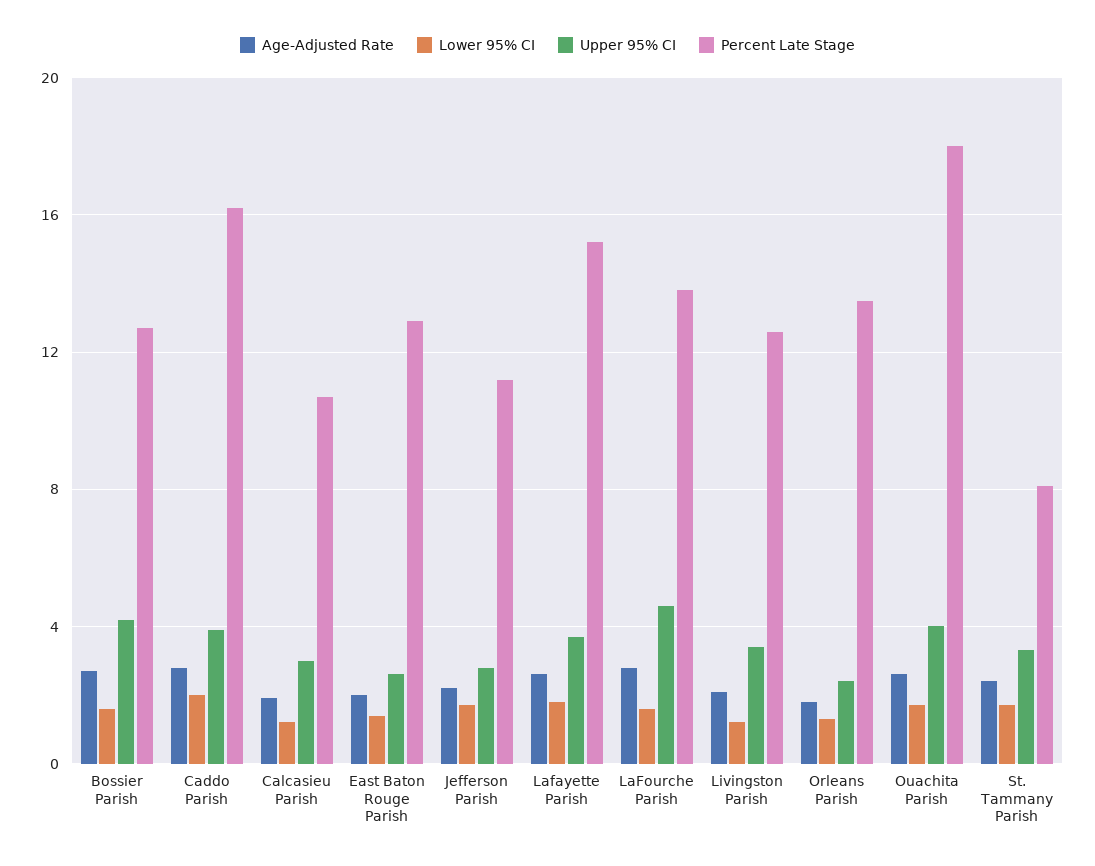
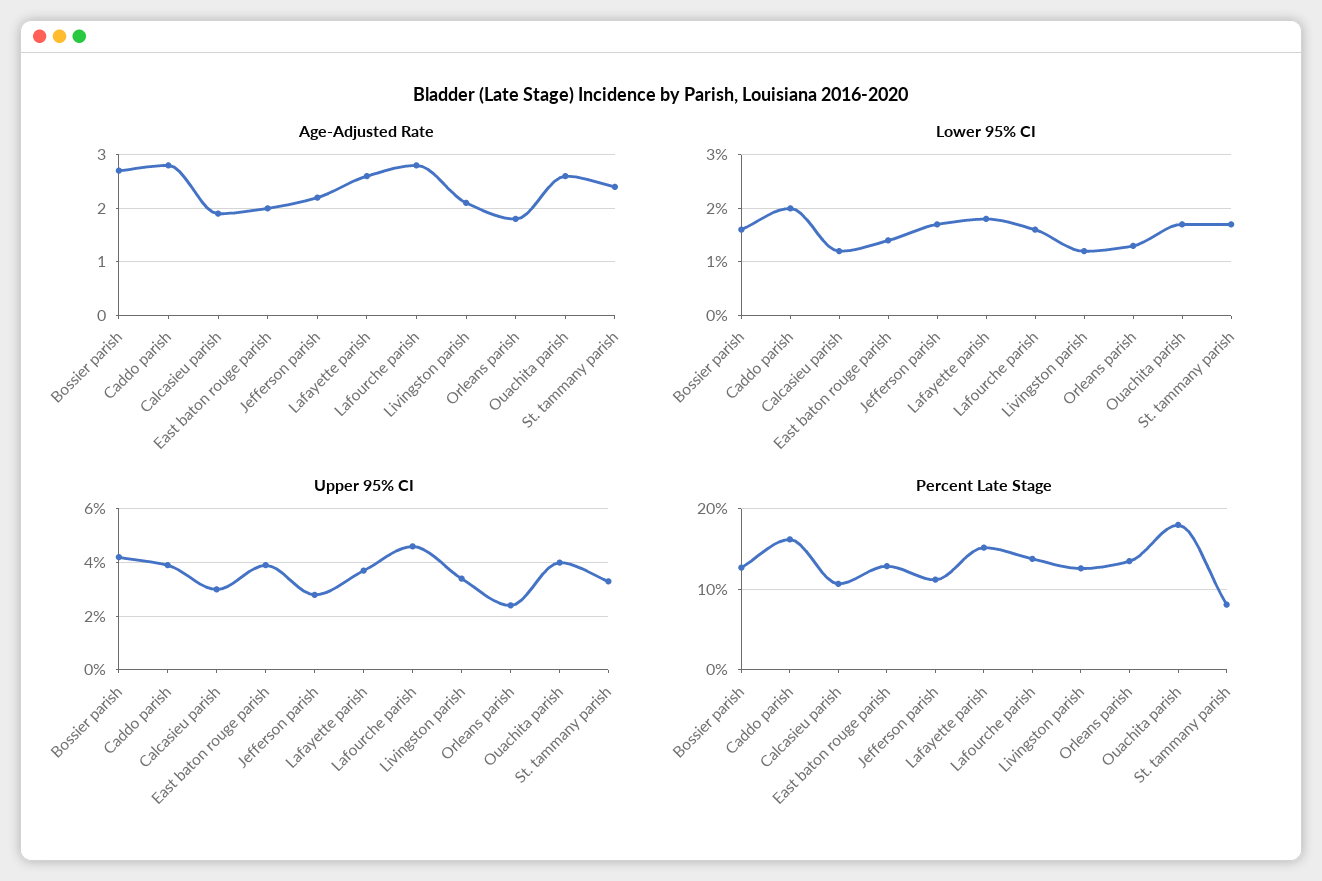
  {
    "Age-Adjusted Rate": {
      "Bossier Parish": 2.5,
      "Caddo Parish": 3,
      "Calcasieu Parish": 2,
      "East Baton Rouge Parish": 2,
      "Jefferson Parish": 2,
      "Lafayette Parish": 2.5,
      "LaFourche Parish": 3,
      "Livingston Parish": 2,
      "Orleans Parish": 2,
      "Ouachita Parish": 2.5,
      "St. Tammany Parish": 2.5
    },
    "Lower 95% CI": {
      "Bossier Parish": 1.5,
      "Caddo Parish": 2,
      "Calcasieu Parish": 1,
      "East Baton Rouge Parish": 1.5,
      "Jefferson Parish": 1.5,
      "Lafayette Parish": 2,
      "LaFourche Parish": 1.5,
      "Livingston Parish": 1,
      "Orleans Parish": 1.5,
      "Ouachita Parish": 1.5,
      "St. Tammany Parish": 1.5
    },
    "Upper 95% CI": {
      "Bossier Parish": 4,
      "Caddo Parish": 4,
      "Calcasieu Parish": 3,
-     "East Baton Rouge Parish": 2.5,
+     "East Baton Rouge Parish": 4,
      "Jefferson Parish": 3,
      "Lafayette Parish": 3.5,
      "LaFourche Parish": 4.5,
      "Livingston Parish": 3.5,
      "Orleans Parish": 2.5,
      "Ouachita Parish": 4,
      "St. Tammany Parish": 3.5
    },
    "Percent Late Stage": {
      "Bossier Parish": 12.5,
      "Caddo Parish": 16,
      "Calcasieu Parish": 10.5,
      "East Baton Rouge Parish": 13,
      "Jefferson Parish": 11,
      "Lafayette Parish": 15,
      "LaFourche Parish": 14,
      "Livingston Parish": 12.5,
      "Orleans Parish": 13.5,
      "Ouachita Parish": 18,
      "St. Tammany Parish": 8
    }
  }

